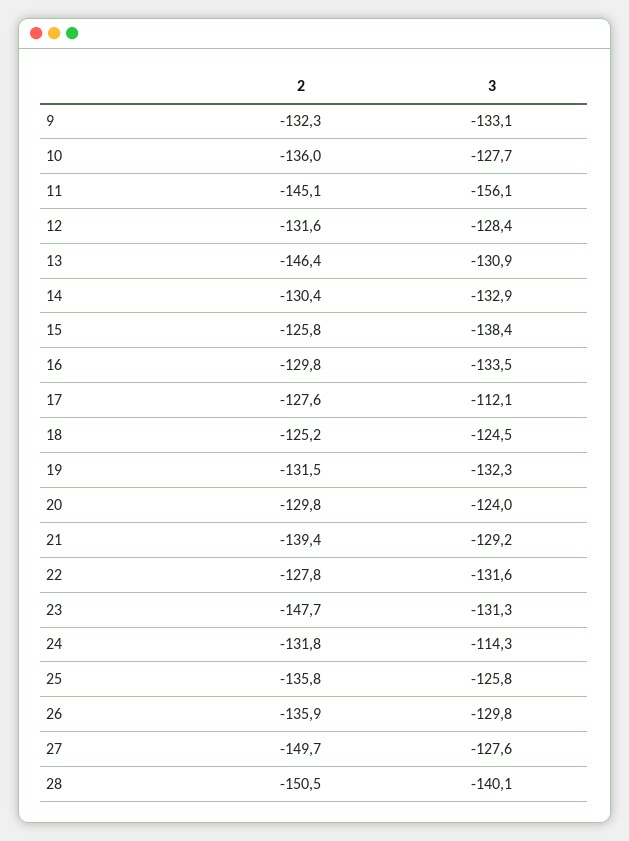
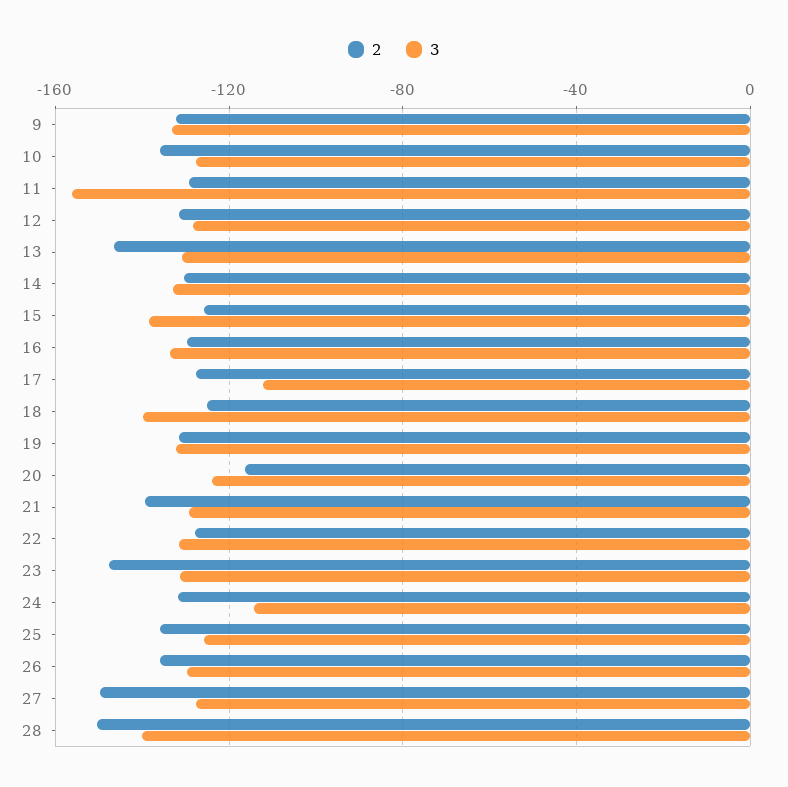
  {
    "2": {
      "9": -132.3,
      "10": -136,
-     "11": -145.1,
+     "11": -130,
      "12": -131.6,
      "13": -146.4,
      "14": -130.4,
      "15": -125.8,
      "16": -129.8,
      "17": -127.6,
      "18": -125.2,
      "19": -131.5,
-     "20": -129.8,
+     "20": -115,
      "21": -139.4,
      "22": -127.8,
      "23": -147.7,
      "24": -131.8,
      "25": -135.8,
      "26": -135.9,
      "27": -149.7,
      "28": -150.5
    },
    "3": {
      "9": -133.1,
      "10": -127.7,
      "11": -156.1,
      "12": -128.4,
      "13": -130.9,
      "14": -132.9,
      "15": -138.4,
      "16": -133.5,
      "17": -112.1,
-     "18": -124.5,
+     "18": -140,
      "19": -132.3,
      "20": -124,
      "21": -129.2,
      "22": -131.6,
      "23": -131.3,
      "24": -114.3,
      "25": -125.8,
      "26": -129.8,
      "27": -127.6,
      "28": -140.1
    }
  }

